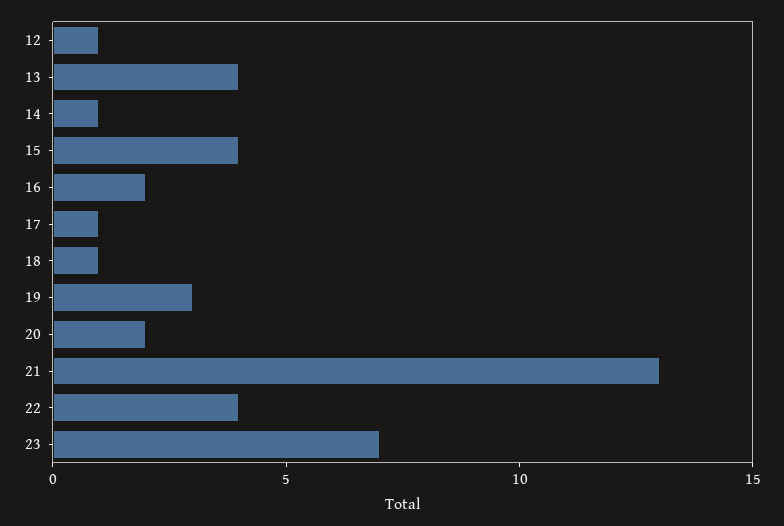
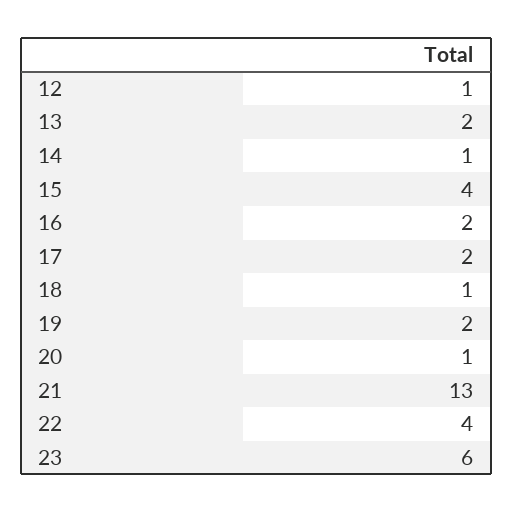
  {
    "12": 1,
-   "13": 4,
+   "13": 2,
    "14": 1,
    "15": 4,
    "16": 2,
-   "17": 1,
+   "17": 2,
    "18": 1,
-   "19": 3,
+   "19": 2,
-   "20": 2,
+   "20": 1,
    "21": 13,
    "22": 4,
-   "23": 7
+   "23": 6
  }

